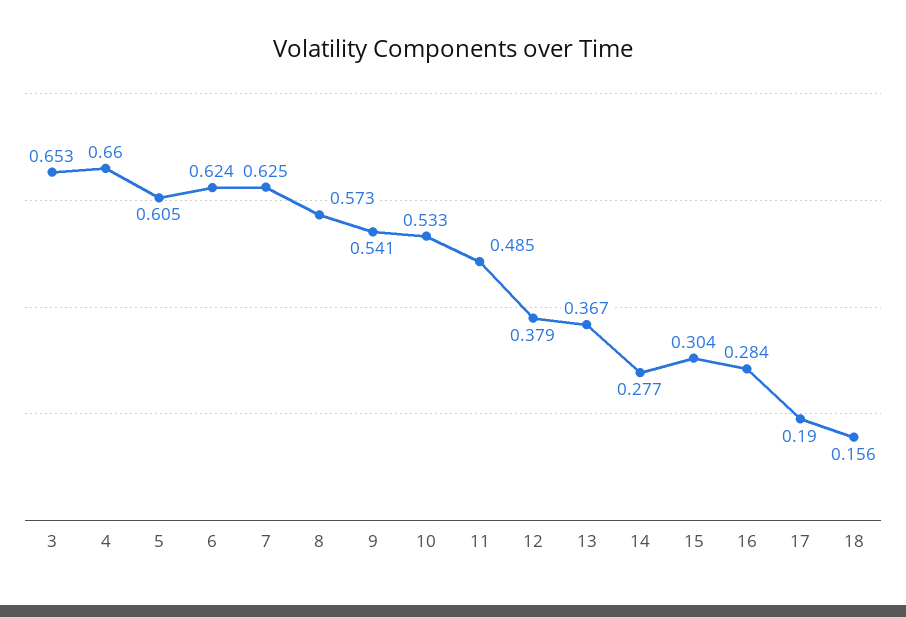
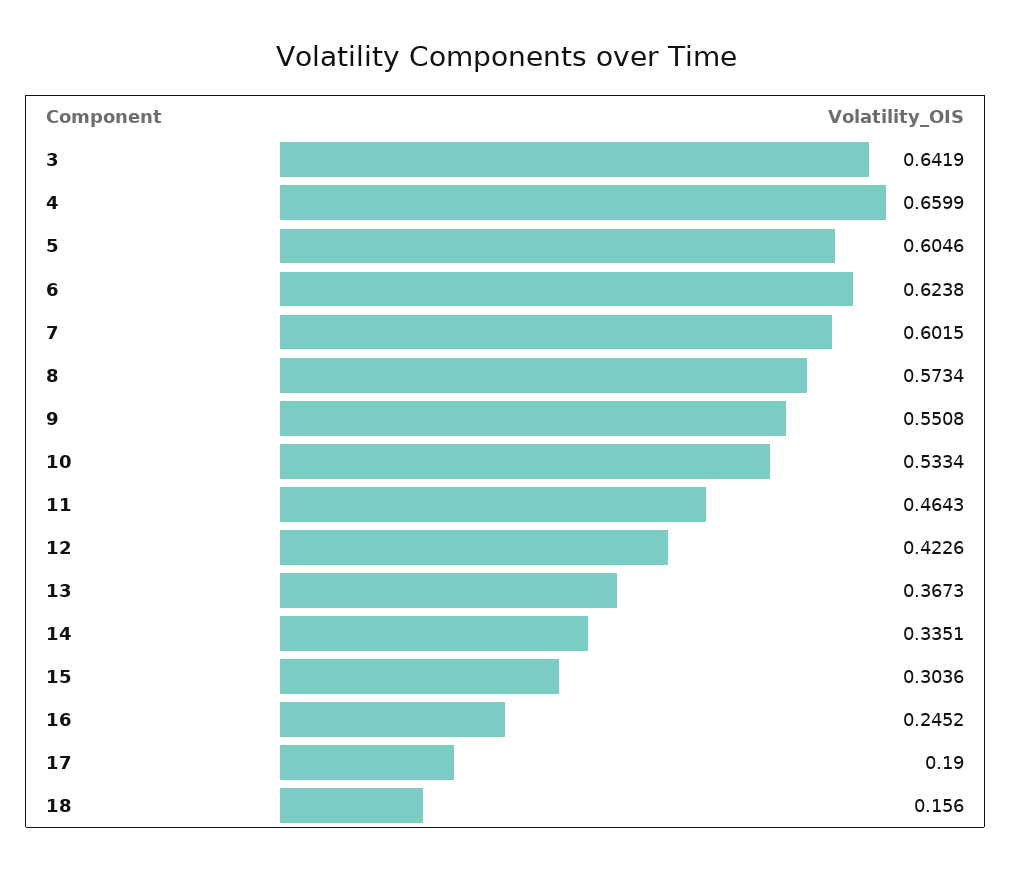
  {
-   "3": 0.653,
+   "3": 0.6419,
    "4": 0.6599,
    "5": 0.6046,
    "6": 0.6238,
-   "7": 0.625,
+   "7": 0.6015,
    "8": 0.5734,
-   "9": 0.541,
+   "9": 0.5508,
    "10": 0.5334,
-   "11": 0.485,
+   "11": 0.4643,
-   "12": 0.379,
+   "12": 0.4226,
    "13": 0.3673,
-   "14": 0.277,
+   "14": 0.3351,
    "15": 0.3036,
-   "16": 0.284,
+   "16": 0.2452,
    "17": 0.19,
    "18": 0.156
  }

